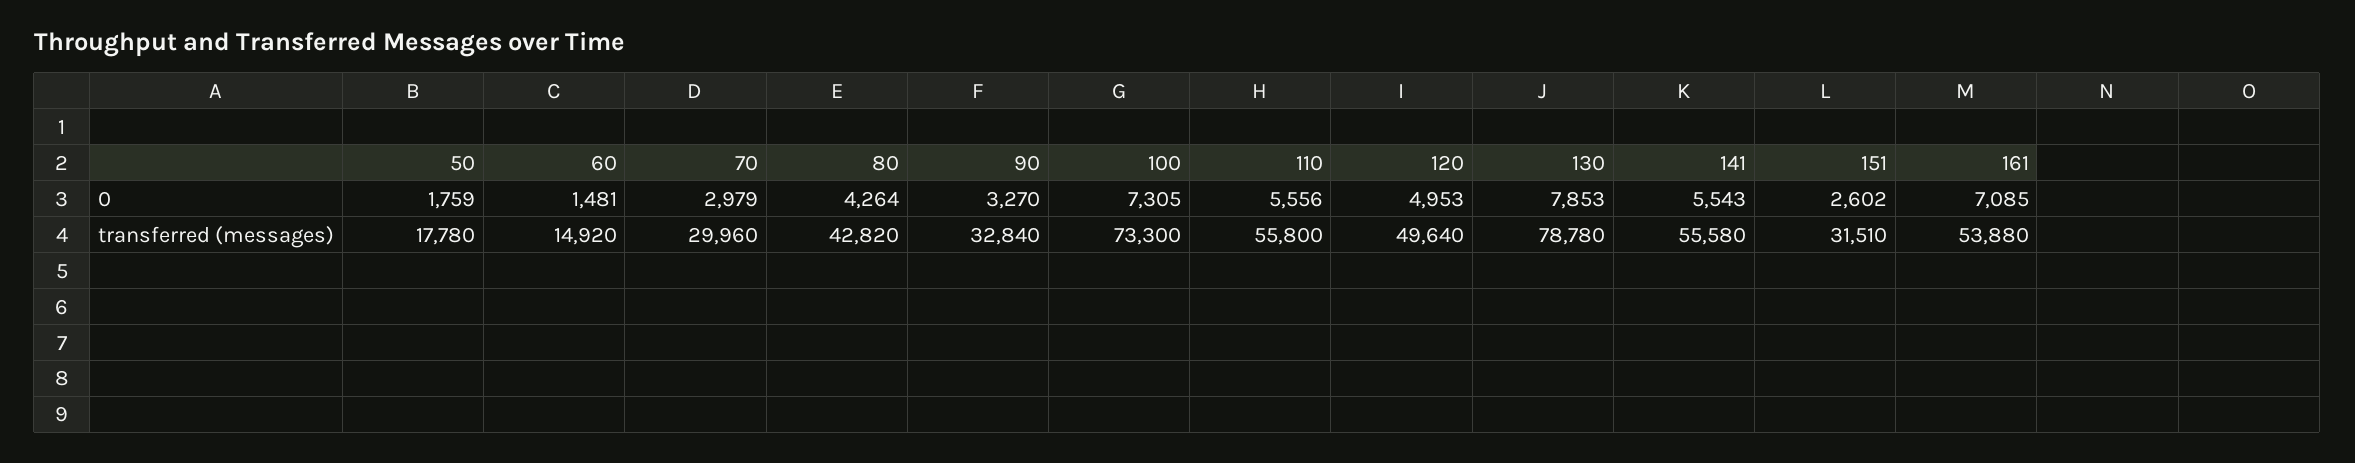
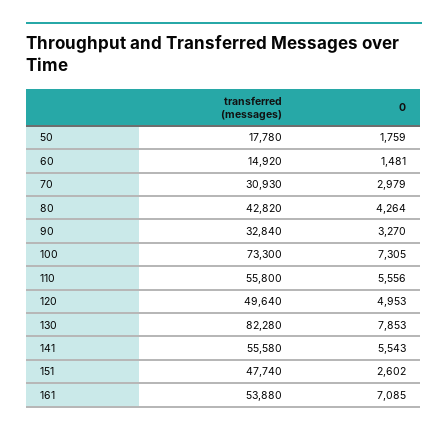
  {
    "50": {
      "0": 1759,
      "transferred (messages)": 17780
    },
    "60": {
      "0": 1481,
      "transferred (messages)": 14920
    },
    "70": {
      "0": 2979,
-     "transferred (messages)": 29960
+     "transferred (messages)": 30930
    },
    "80": {
      "0": 4264,
      "transferred (messages)": 42820
    },
    "90": {
      "0": 3270,
      "transferred (messages)": 32840
    },
    "100": {
      "0": 7305,
      "transferred (messages)": 73300
    },
    "110": {
      "0": 5556,
      "transferred (messages)": 55800
    },
    "120": {
      "0": 4953,
      "transferred (messages)": 49640
    },
    "130": {
      "0": 7853,
-     "transferred (messages)": 78780
+     "transferred (messages)": 82280
    },
    "141": {
      "0": 5543,
      "transferred (messages)": 55580
    },
    "151": {
      "0": 2602,
-     "transferred (messages)": 31510
+     "transferred (messages)": 47740
    },
    "161": {
      "0": 7085,
      "transferred (messages)": 53880
    }
  }

